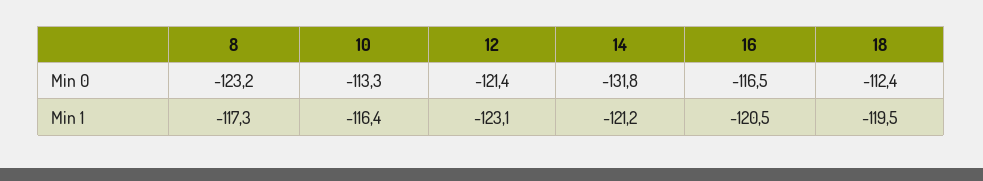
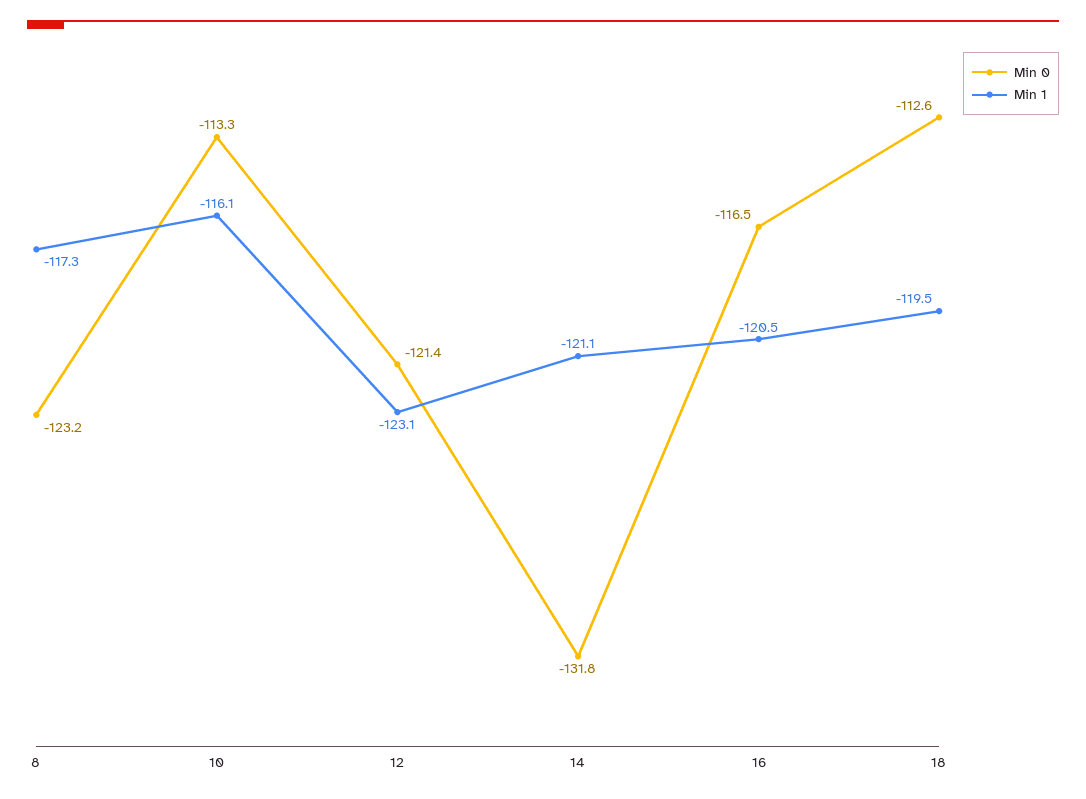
  {
    "Min 0": {
      "8": -123.2,
      "10": -113.3,
      "12": -121.4,
      "14": -131.8,
      "16": -116.5,
-     "18": -112.4
+     "18": -112.6
    },
    "Min 1": {
      "8": -117.3,
-     "10": -116.4,
+     "10": -116.1,
      "12": -123.1,
-     "14": -121.2,
+     "14": -121.1,
      "16": -120.5,
      "18": -119.5
    }
  }

